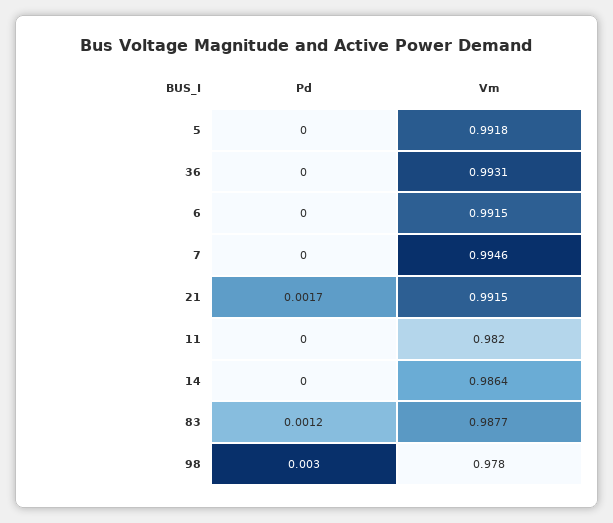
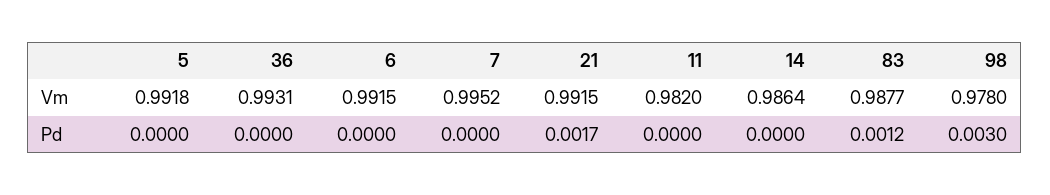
  {
    "Pd": {
      "5": 0,
      "36": 0,
      "6": 0,
      "7": 0,
      "21": 0.0017,
      "11": 0,
      "14": 0,
      "83": 0.0012,
      "98": 0.003
    },
    "Vm": {
      "5": 0.9918,
      "36": 0.9931,
      "6": 0.9915,
-     "7": 0.9946,
+     "7": 0.9952,
      "21": 0.9915,
      "11": 0.982,
      "14": 0.9864,
      "83": 0.9877,
      "98": 0.978
    }
  }

